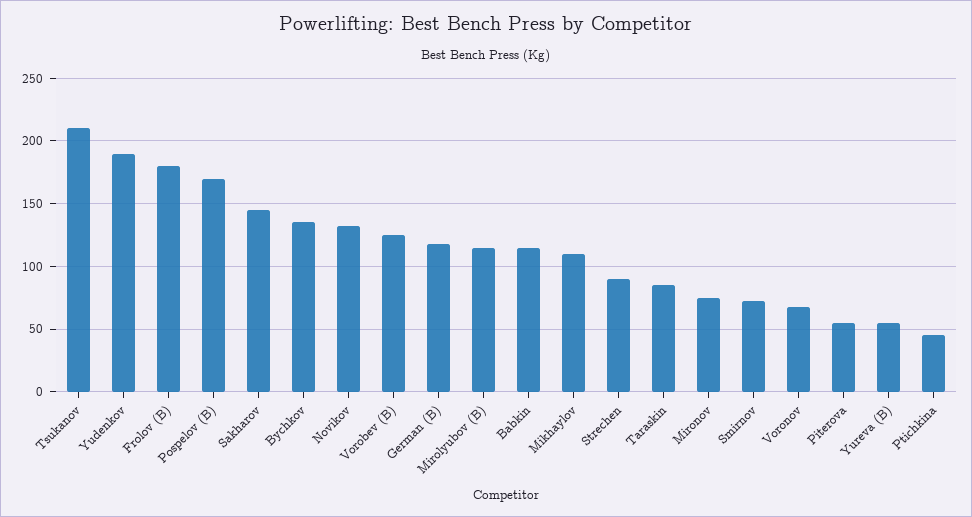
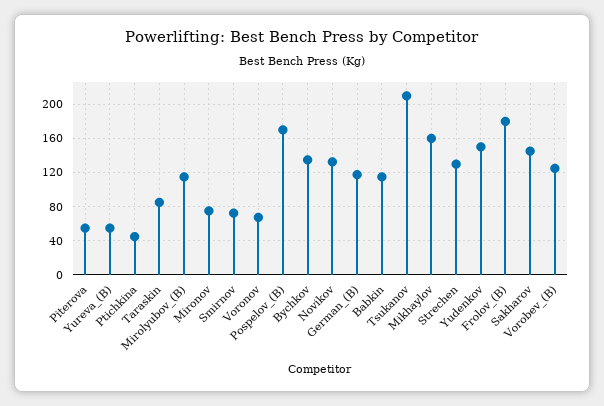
  {
    "Tsukanov": 210,
-   "Yudenkov": 190,
+   "Yudenkov": 150,
    "Frolov (B)": 180,
    "Pospelov (B)": 170,
    "Sakharov": 145,
    "Bychkov": 135,
    "Novikov": 135,
    "Vorobev (B)": 125,
    "German (B)": 120,
    "Mirolyubov (B)": 115,
    "Babkin": 115,
-   "Mikhaylov": 110,
+   "Mikhaylov": 160,
-   "Strechen": 90,
+   "Strechen": 130,
    "Taraskin": 85,
    "Mironov": 75,
    "Smirnov": 75,
    "Voronov": 70,
    "Piterova": 55,
    "Yureva (B)": 55,
    "Ptichkina": 45
  }

